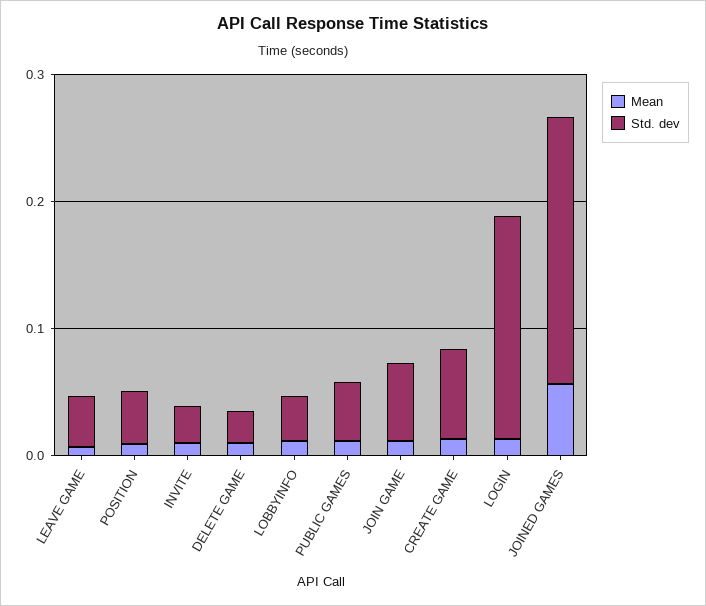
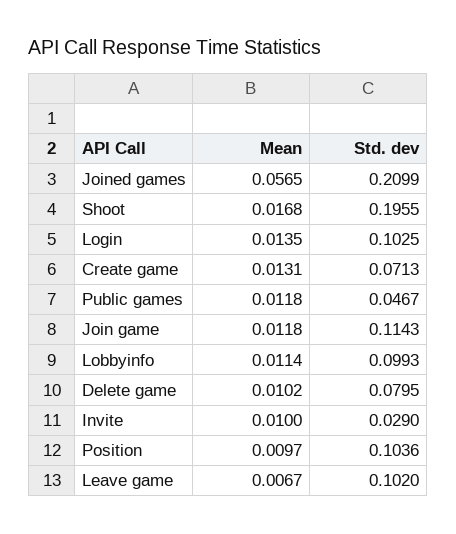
  {
    "Mean": {
      "LEAVE GAME": 0.0067,
      "POSITION": 0.0097,
      "INVITE": 0.01,
      "DELETE GAME": 0.0102,
      "LOBBYINFO": 0.0114,
      "PUBLIC GAMES": 0.0118,
      "JOIN GAME": 0.0118,
      "CREATE GAME": 0.0131,
      "LOGIN": 0.0135,
-     "JOINED GAMES": 0.0565
+     "JOINED GAMES": 0.0565,
+     "Shoot": 0.0168
    },
    "Std. dev": {
-     "LEAVE GAME": 0.04,
+     "LEAVE GAME": 0.102,
-     "POSITION": 0.04,
+     "POSITION": 0.1036,
      "INVITE": 0.029,
-     "DELETE GAME": 0.02,
+     "DELETE GAME": 0.0795,
-     "LOBBYINFO": 0.04,
+     "LOBBYINFO": 0.0993,
      "PUBLIC GAMES": 0.0467,
-     "JOIN GAME": 0.06,
+     "JOIN GAME": 0.1143,
      "CREATE GAME": 0.0713,
-     "LOGIN": 0.18,
+     "LOGIN": 0.1025,
-     "JOINED GAMES": 0.2099
+     "JOINED GAMES": 0.2099,
+     "Shoot": 0.1955
    }
  }

